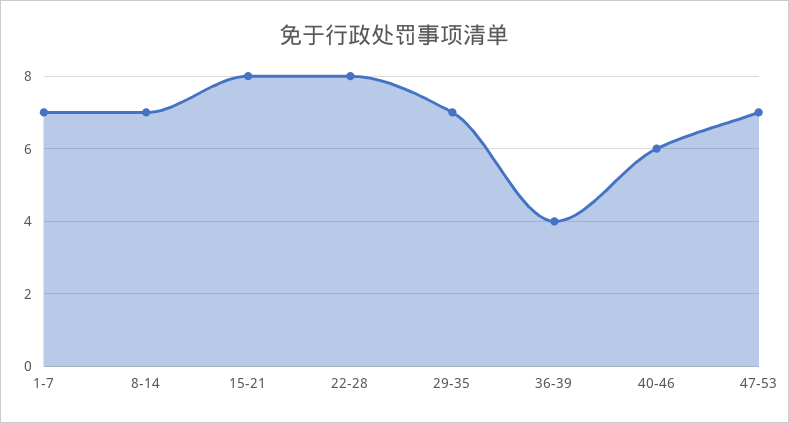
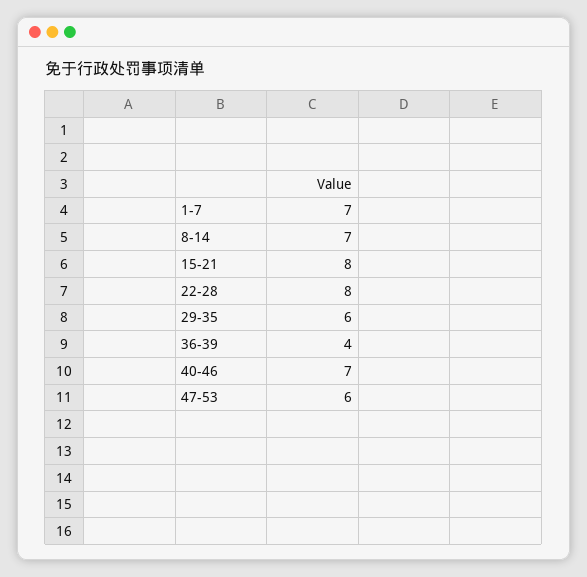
  {
    "1-7": 7,
    "8-14": 7,
    "15-21": 8,
    "22-28": 8,
-   "29-35": 7,
+   "29-35": 6,
    "36-39": 4,
-   "40-46": 6,
+   "40-46": 7,
-   "47-53": 7
+   "47-53": 6
  }

